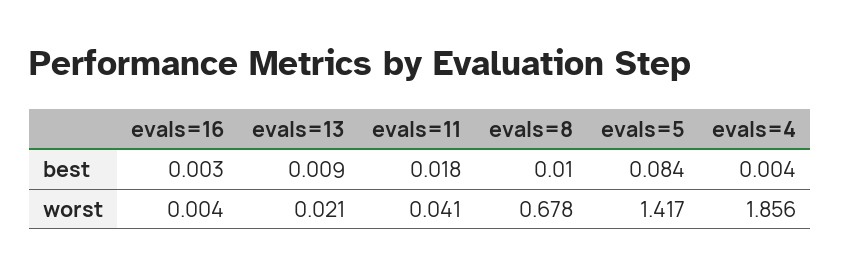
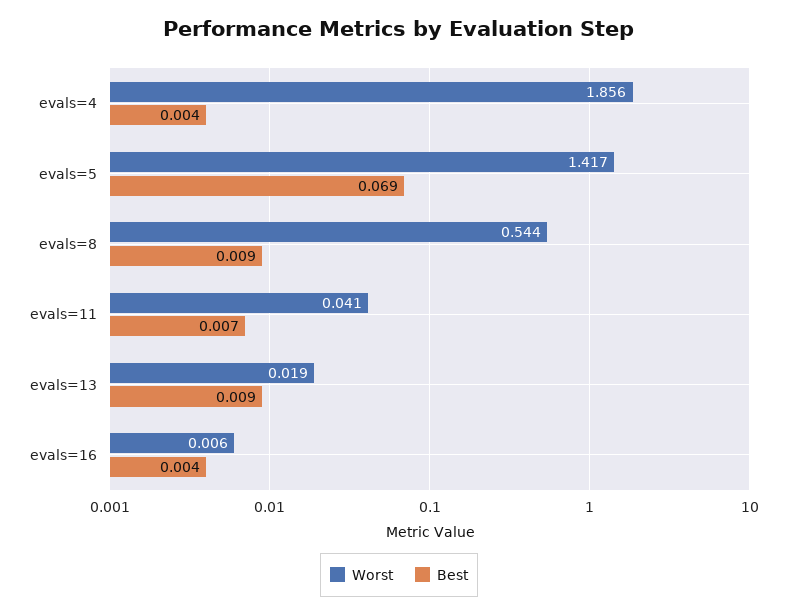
  {
    "best": {
-     "evals=16": 0.003,
+     "evals=16": 0.004,
      "evals=13": 0.009,
-     "evals=11": 0.018,
+     "evals=11": 0.007,
-     "evals=8": 0.01,
+     "evals=8": 0.009,
-     "evals=5": 0.084,
+     "evals=5": 0.069,
      "evals=4": 0.004
    },
    "worst": {
-     "evals=16": 0.004,
+     "evals=16": 0.006,
-     "evals=13": 0.021,
+     "evals=13": 0.019,
      "evals=11": 0.041,
-     "evals=8": 0.678,
+     "evals=8": 0.544,
      "evals=5": 1.417,
      "evals=4": 1.856
    }
  }

